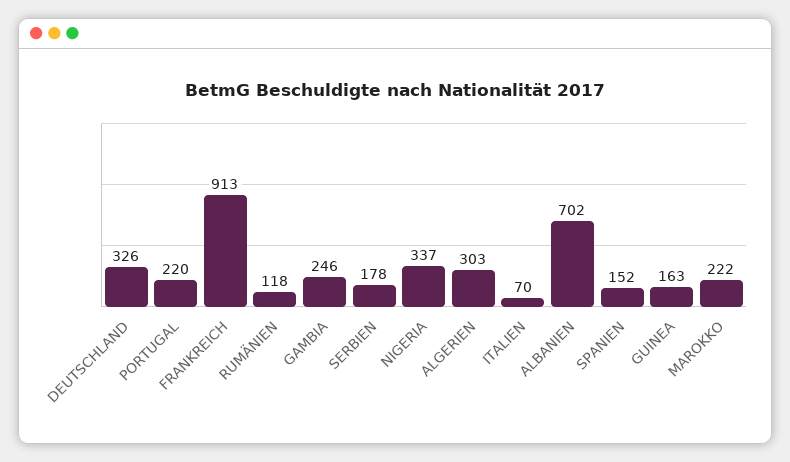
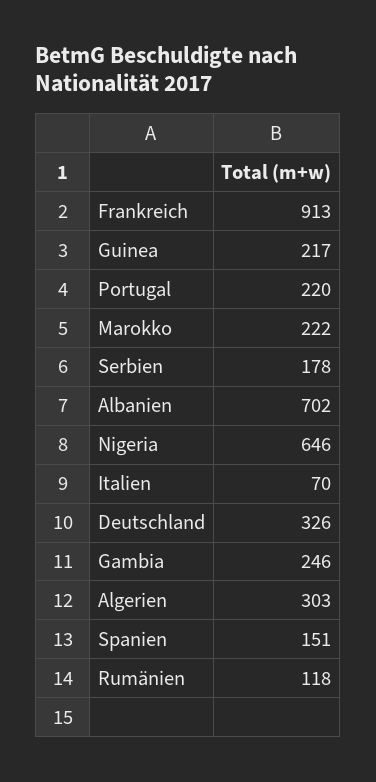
  {
    "DEUTSCHLAND": 326,
    "PORTUGAL": 220,
    "FRANKREICH": 913,
    "RUMÄNIEN": 118,
    "GAMBIA": 246,
    "SERBIEN": 178,
-   "NIGERIA": 337,
+   "NIGERIA": 646,
    "ALGERIEN": 303,
    "ITALIEN": 70,
    "ALBANIEN": 702,
-   "SPANIEN": 152,
+   "SPANIEN": 151,
-   "GUINEA": 163,
+   "GUINEA": 217,
    "MAROKKO": 222
  }

